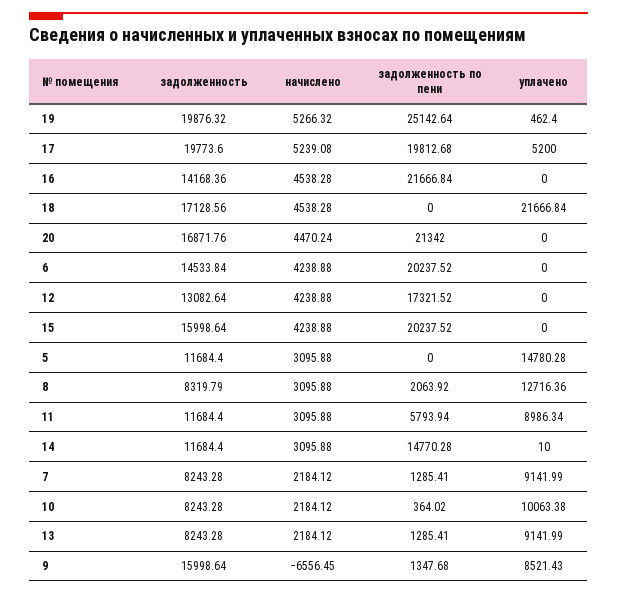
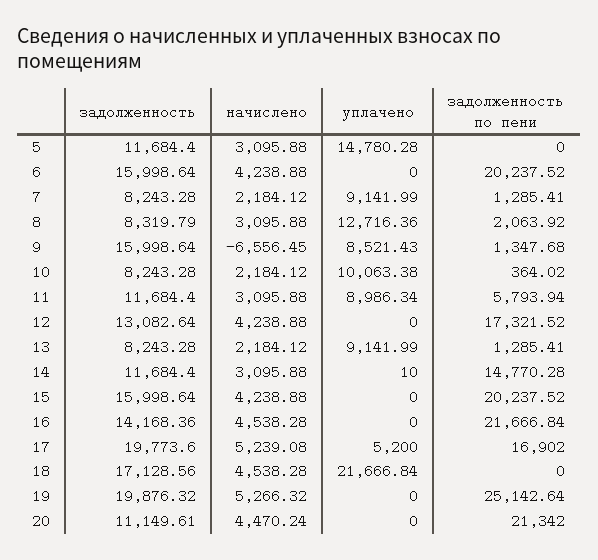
  {
    "задолженность": {
      "19": 19876.32,
      "17": 19773.6,
      "16": 14168.36,
      "18": 17128.56,
-     "20": 16871.76,
+     "20": 11149.61,
-     "6": 14533.84,
+     "6": 15998.64,
      "12": 13082.64,
      "15": 15998.64,
      "5": 11684.4,
      "8": 8319.79,
      "11": 11684.4,
      "14": 11684.4,
      "7": 8243.28,
      "10": 8243.28,
      "13": 8243.28,
      "9": 15998.64
    },
    "начислено": {
      "19": 5266.32,
      "17": 5239.08,
      "16": 4538.28,
      "18": 4538.28,
      "20": 4470.24,
      "6": 4238.88,
      "12": 4238.88,
      "15": 4238.88,
      "5": 3095.88,
      "8": 3095.88,
      "11": 3095.88,
      "14": 3095.88,
      "7": 2184.12,
      "10": 2184.12,
      "13": 2184.12,
      "9": -6556.45
    },
    "задолженность по пени": {
      "19": 25142.64,
-     "17": 19812.68,
+     "17": 16902,
      "16": 21666.84,
      "18": 0,
      "20": 21342,
      "6": 20237.52,
      "12": 17321.52,
      "15": 20237.52,
      "5": 0,
      "8": 2063.92,
      "11": 5793.94,
      "14": 14770.28,
      "7": 1285.41,
      "10": 364.02,
      "13": 1285.41,
      "9": 1347.68
    },
    "уплачено": {
-     "19": 462.4,
+     "19": 0,
      "17": 5200,
      "16": 0,
      "18": 21666.84,
      "20": 0,
      "6": 0,
      "12": 0,
      "15": 0,
      "5": 14780.28,
      "8": 12716.36,
      "11": 8986.34,
      "14": 10,
      "7": 9141.99,
      "10": 10063.38,
      "13": 9141.99,
      "9": 8521.43
    }
  }

